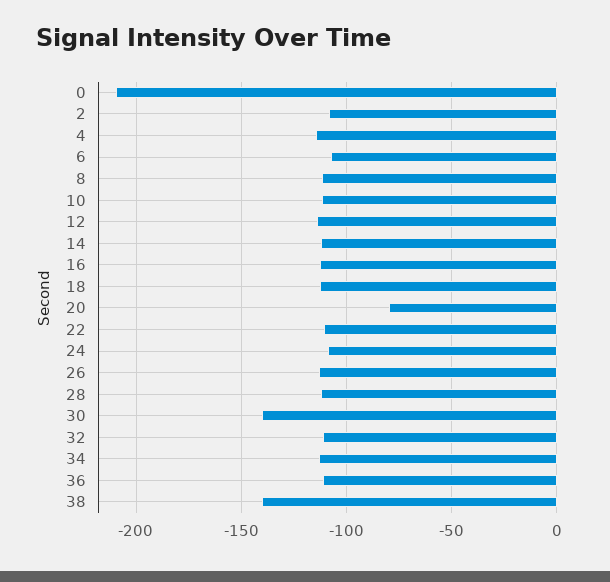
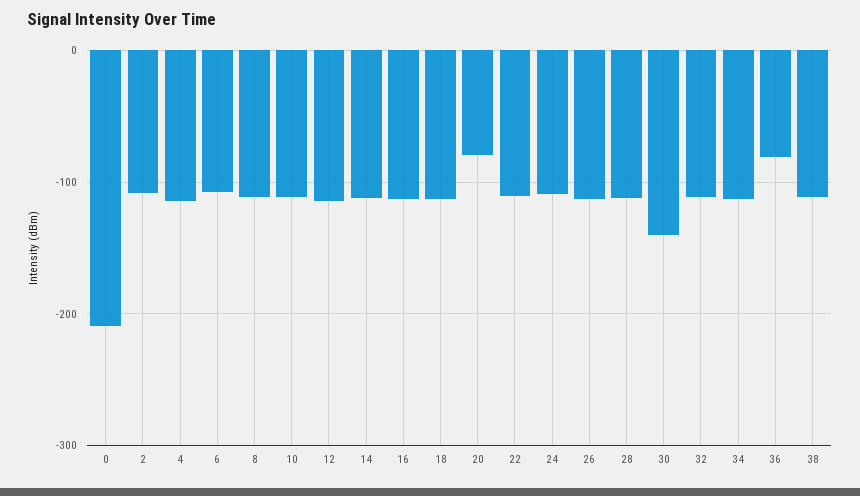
  {
    "0": -210,
    "2": -110,
    "4": -115,
    "6": -105,
    "8": -110,
    "10": -110,
    "12": -115,
    "14": -110,
    "16": -115,
    "18": -115,
    "20": -80,
    "22": -110,
    "24": -110,
    "26": -115,
    "28": -110,
    "30": -140,
    "32": -110,
    "34": -115,
-   "36": -110,
+   "36": -80,
-   "38": -140
+   "38": -110
  }

